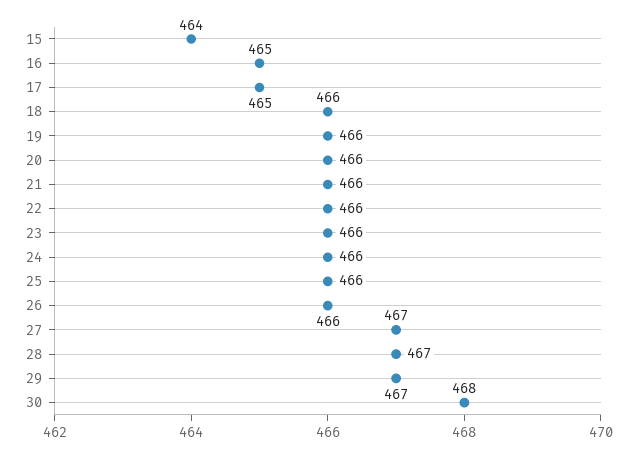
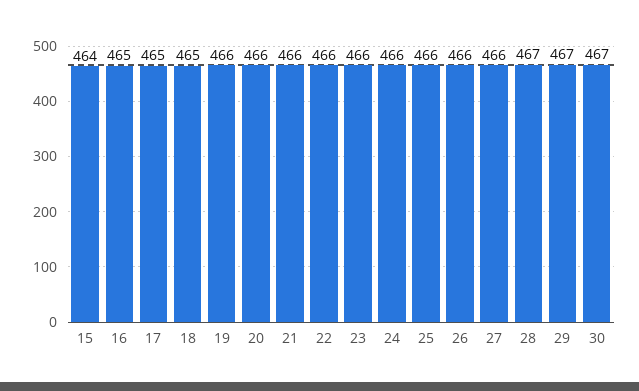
  {
    "15": 464,
    "16": 465,
    "17": 465,
-   "18": 466,
+   "18": 465,
    "19": 466,
    "20": 466,
    "21": 466,
    "22": 466,
    "23": 466,
    "24": 466,
    "25": 466,
    "26": 466,
-   "27": 467,
+   "27": 466,
    "28": 467,
    "29": 467,
-   "30": 468
+   "30": 467
  }

